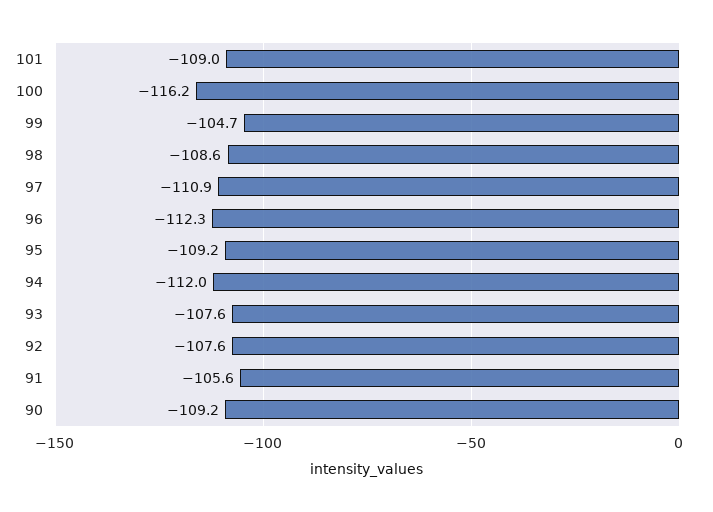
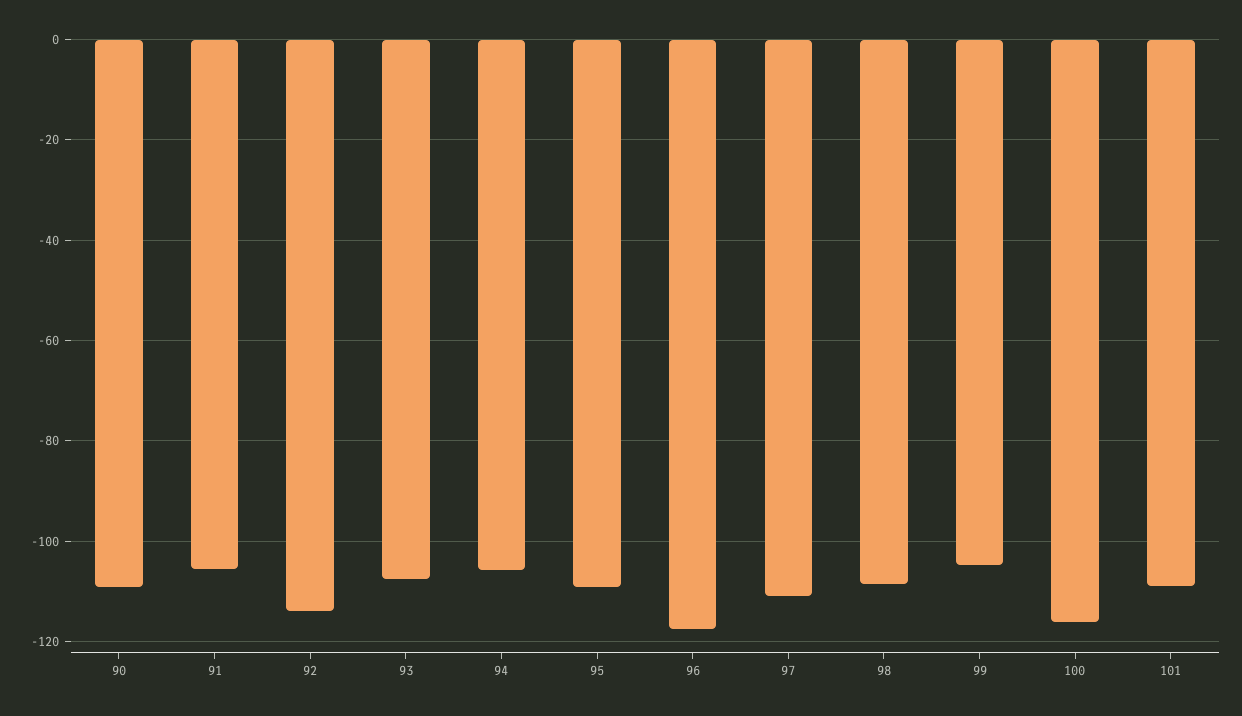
  {
    "101": -109,
    "100": -116.2,
    "99": -104.7,
    "98": -108.6,
    "97": -110.9,
-   "96": -112.3,
+   "96": -118,
    "95": -109.2,
-   "94": -112,
+   "94": -106,
    "93": -107.6,
-   "92": -107.6,
+   "92": -114,
    "91": -105.6,
    "90": -109.2
  }

